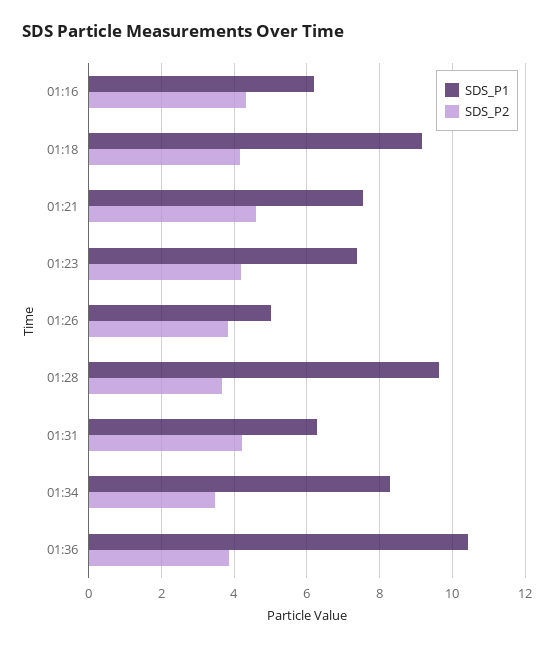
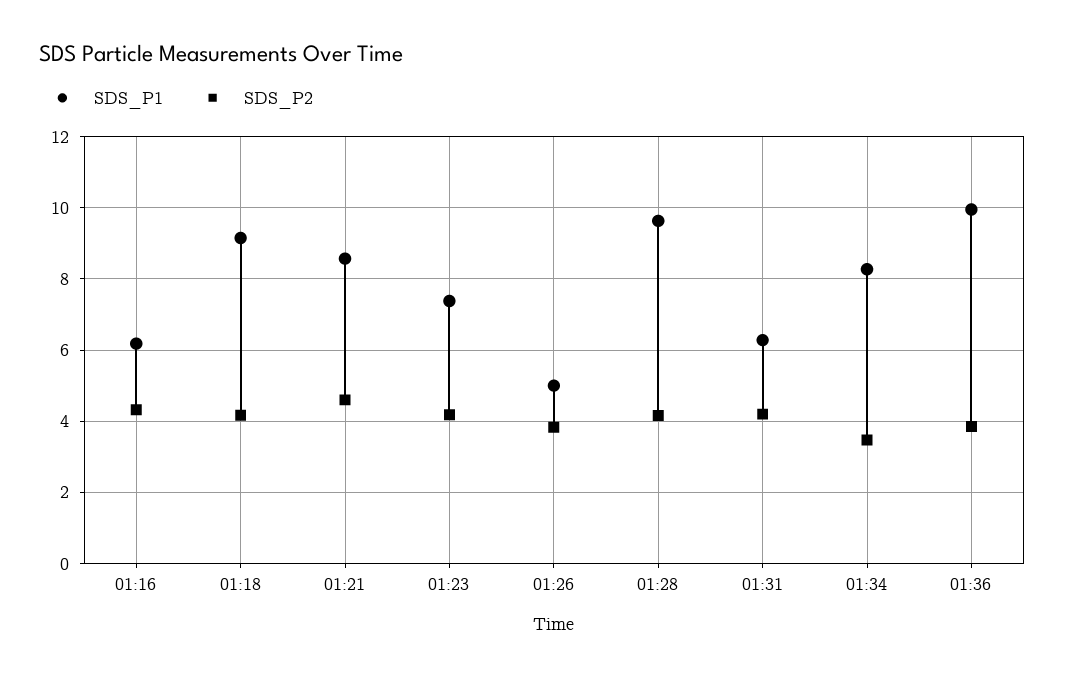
  {
    "SDS_P1": {
      "01:16": 6.2,
      "01:18": 9.2,
-     "01:21": 7.6,
+     "01:21": 8.6,
      "01:23": 7.4,
      "01:26": 5,
      "01:28": 9.6,
      "01:31": 6.2,
      "01:34": 8.2,
-     "01:36": 10.4
+     "01:36": 10
    },
    "SDS_P2": {
      "01:16": 4.4,
      "01:18": 4.2,
      "01:21": 4.6,
      "01:23": 4.2,
      "01:26": 3.8,
-     "01:28": 3.6,
+     "01:28": 4.2,
      "01:31": 4.2,
      "01:34": 3.4,
      "01:36": 3.8
    }
  }

